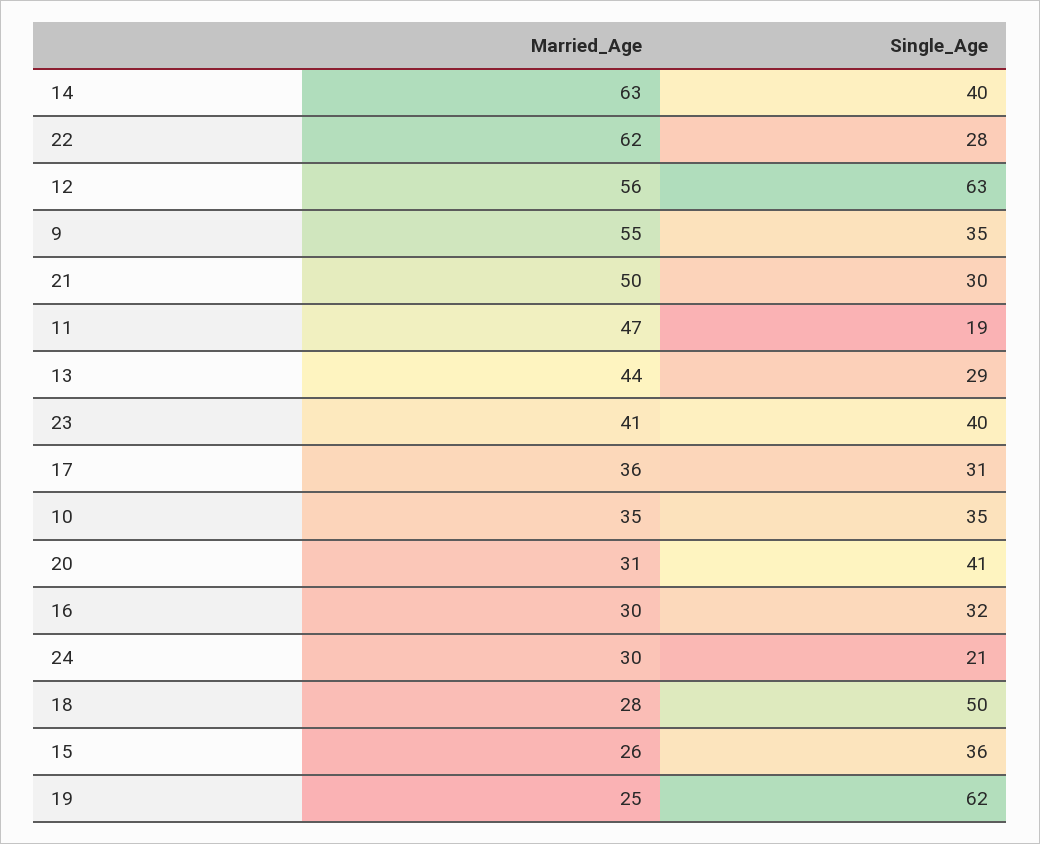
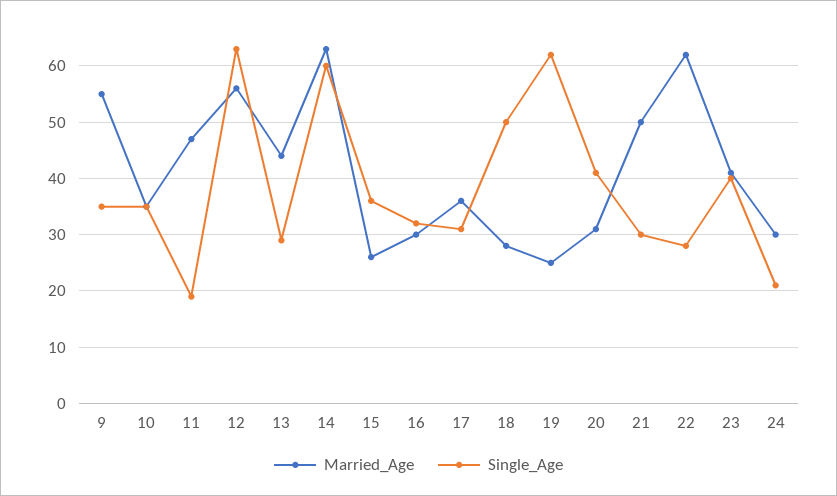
  {
    "Married_Age": {
      "14": 63,
      "22": 62,
      "12": 56,
      "9": 55,
      "21": 50,
      "11": 47,
      "13": 44,
      "23": 41,
      "17": 36,
      "10": 35,
      "20": 31,
      "16": 30,
      "24": 30,
      "18": 28,
      "15": 26,
      "19": 25
    },
    "Single_Age": {
-     "14": 40,
+     "14": 60,
      "22": 28,
      "12": 63,
      "9": 35,
      "21": 30,
      "11": 19,
      "13": 29,
      "23": 40,
      "17": 31,
      "10": 35,
      "20": 41,
      "16": 32,
      "24": 21,
      "18": 50,
      "15": 36,
      "19": 62
    }
  }

